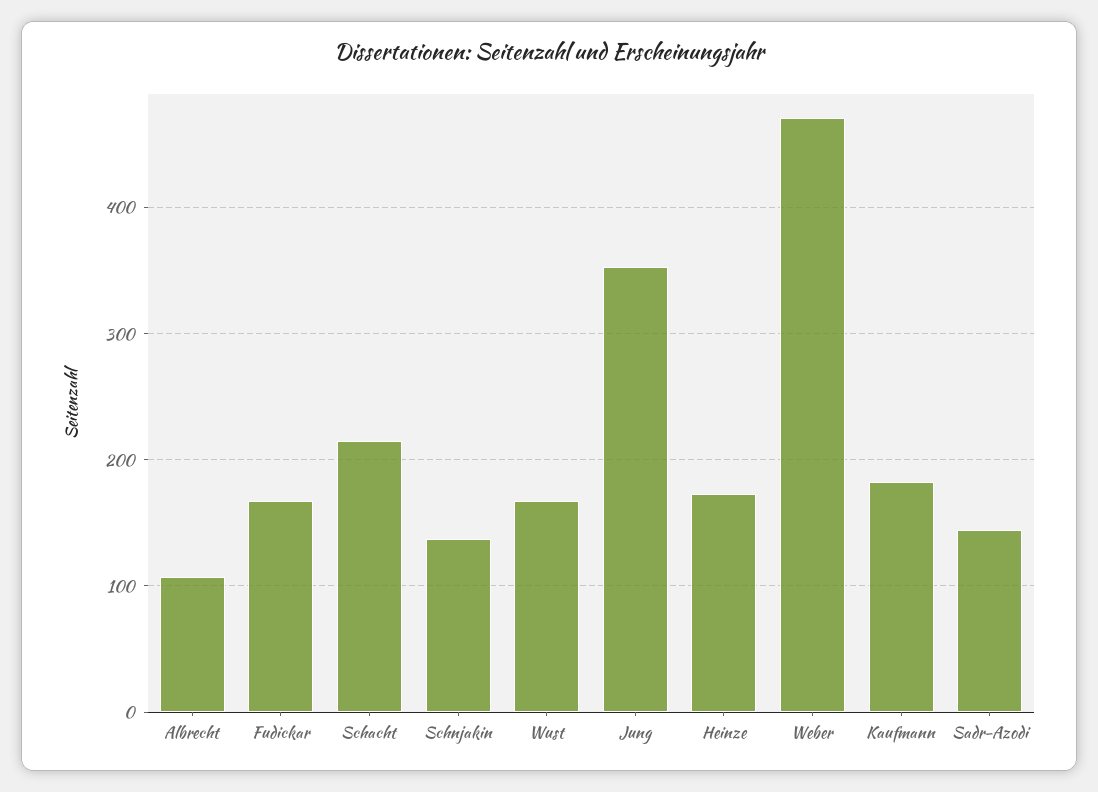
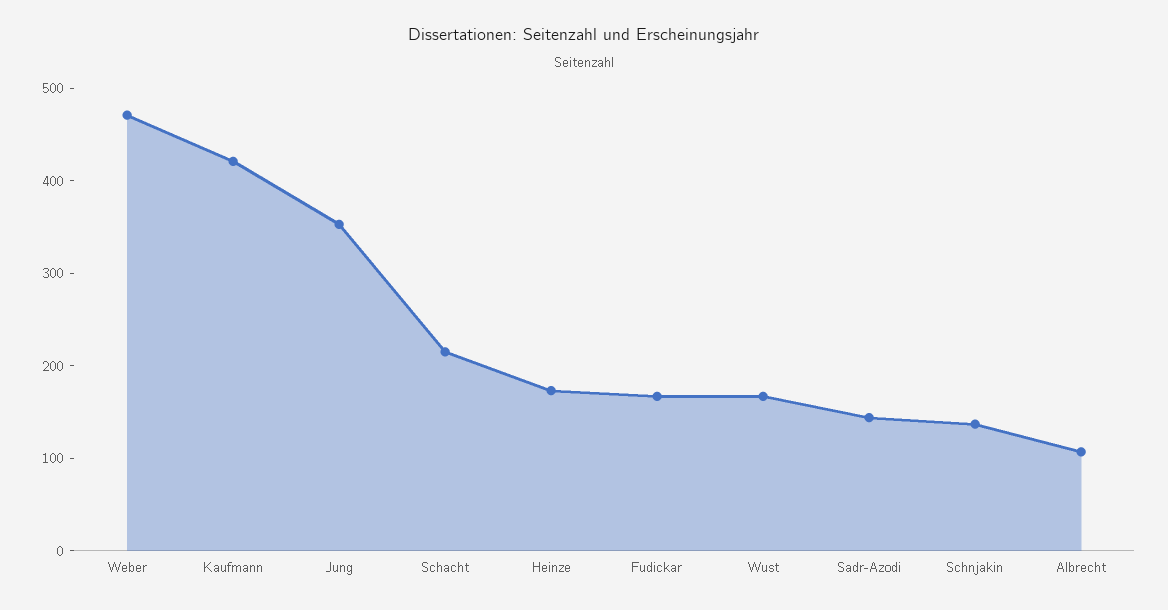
  {
    "Albrecht": 110,
    "Fudickar": 170,
    "Schacht": 220,
    "Schnjakin": 140,
    "Wust": 170,
    "Jung": 350,
    "Heinze": 170,
    "Weber": 470,
-   "Kaufmann": 180,
+   "Kaufmann": 420,
    "Sadr-Azodi": 140
  }

